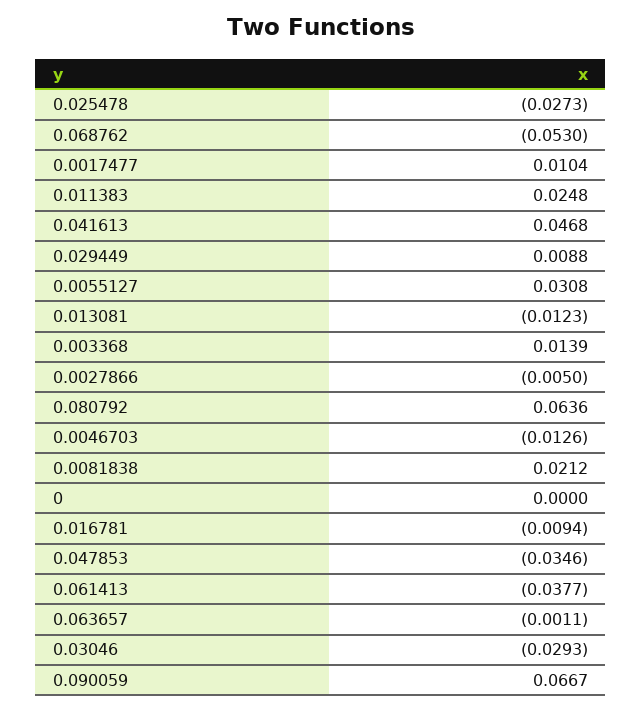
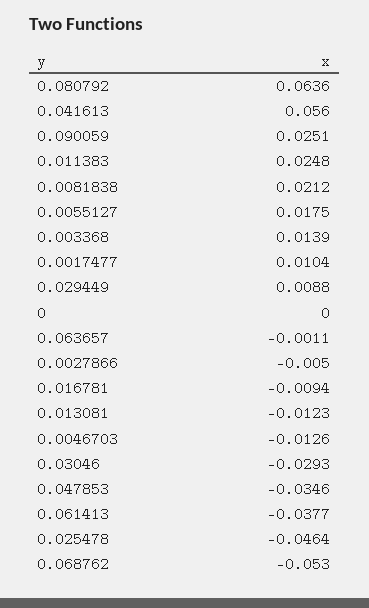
  {
-   "0.025478": -0.0273,
+   "0.025478": -0.0464,
    "0.068762": -0.053,
    "0.0017477": 0.0104,
    "0.011383": 0.0248,
-   "0.041613": 0.0468,
+   "0.041613": 0.056,
    "0.029449": 0.0088,
-   "0.0055127": 0.0308,
+   "0.0055127": 0.0175,
    "0.013081": -0.0123,
    "0.003368": 0.0139,
    "0.0027866": -0.005,
    "0.080792": 0.0636,
    "0.0046703": -0.0126,
    "0.0081838": 0.0212,
    "0": 0,
    "0.016781": -0.0094,
    "0.047853": -0.0346,
    "0.061413": -0.0377,
    "0.063657": -0.0011,
    "0.03046": -0.0293,
-   "0.090059": 0.0667
+   "0.090059": 0.0251
  }

